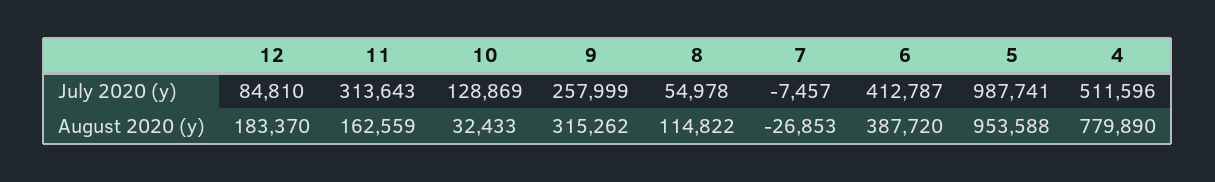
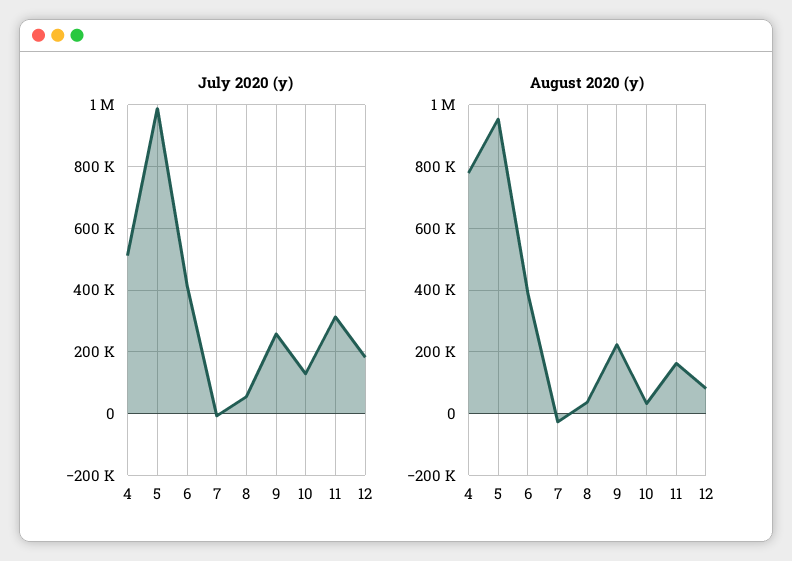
  {
    "July 2020 (y)": {
-     "12": 84810,
+     "12": 180000,
      "11": 313643,
      "10": 128869,
      "9": 257999,
      "8": 54978,
      "7": -7457,
      "6": 412787,
      "5": 987741,
      "4": 511596
    },
    "August 2020 (y)": {
-     "12": 183370,
+     "12": 80000,
      "11": 162559,
      "10": 32433,
-     "9": 315262,
+     "9": 220000,
-     "8": 114822,
+     "8": 40000,
      "7": -26853,
      "6": 387720,
      "5": 953588,
      "4": 779890
    }
  }

